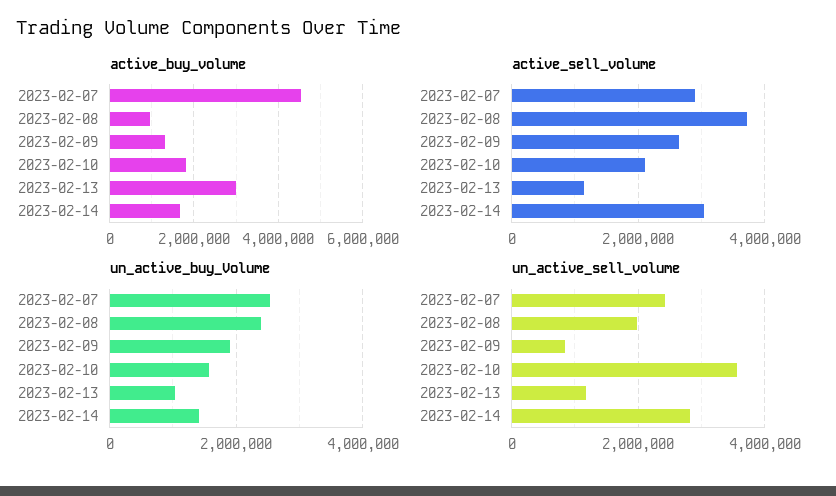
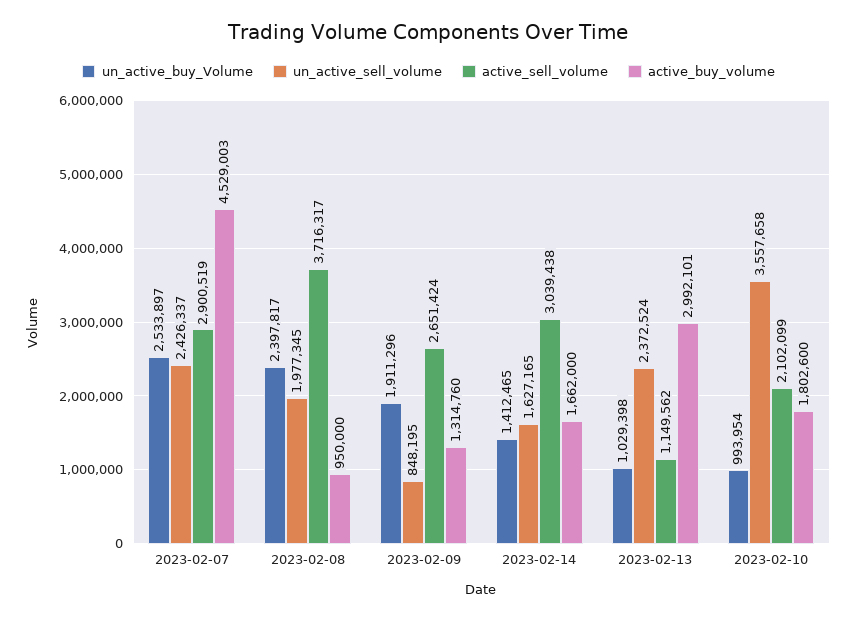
  {
    "active_buy_volume": {
      "2023-02-07": 4529003,
      "2023-02-08": 950000,
      "2023-02-09": 1314760,
      "2023-02-10": 1802600,
      "2023-02-13": 2992101,
      "2023-02-14": 1662000
    },
    "active_sell_volume": {
      "2023-02-07": 2900519,
      "2023-02-08": 3716317,
      "2023-02-09": 2651424,
      "2023-02-10": 2102099,
      "2023-02-13": 1149562,
      "2023-02-14": 3039438
    },
    "un_active_buy_Volume": {
      "2023-02-07": 2533897,
      "2023-02-08": 2397817,
      "2023-02-09": 1911296,
-     "2023-02-10": 1600000,
+     "2023-02-10": 993954,
      "2023-02-13": 1029398,
      "2023-02-14": 1412465
    },
    "un_active_sell_volume": {
      "2023-02-07": 2426337,
      "2023-02-08": 1977345,
      "2023-02-09": 848195,
      "2023-02-10": 3557658,
-     "2023-02-13": 1200000,
+     "2023-02-13": 2372524,
-     "2023-02-14": 2800000
+     "2023-02-14": 1627165
    }
  }

